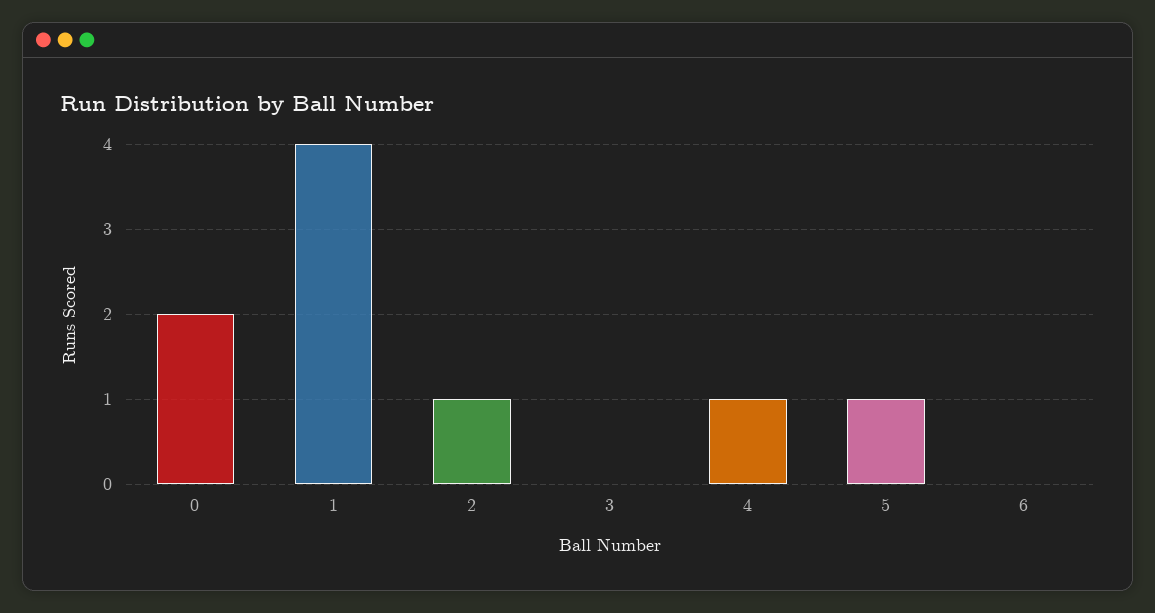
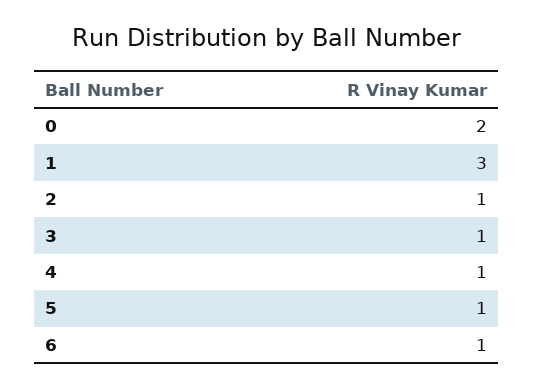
  {
    "0": 2,
-   "1": 4,
+   "1": 3,
    "2": 1,
-   "3": 0,
+   "3": 1,
    "4": 1,
    "5": 1,
-   "6": 0
+   "6": 1
  }

